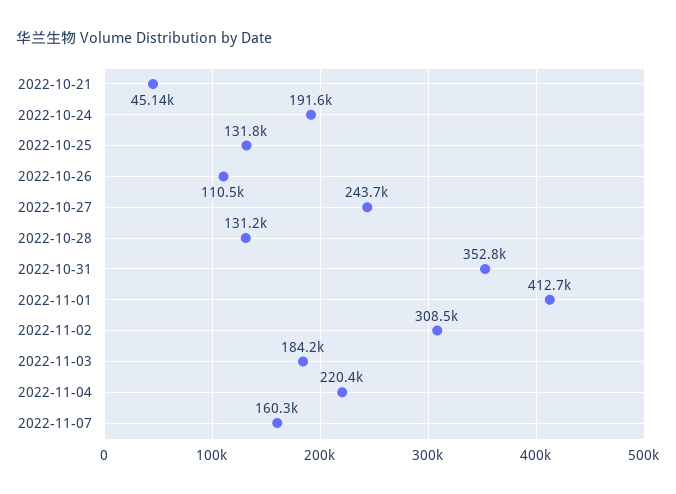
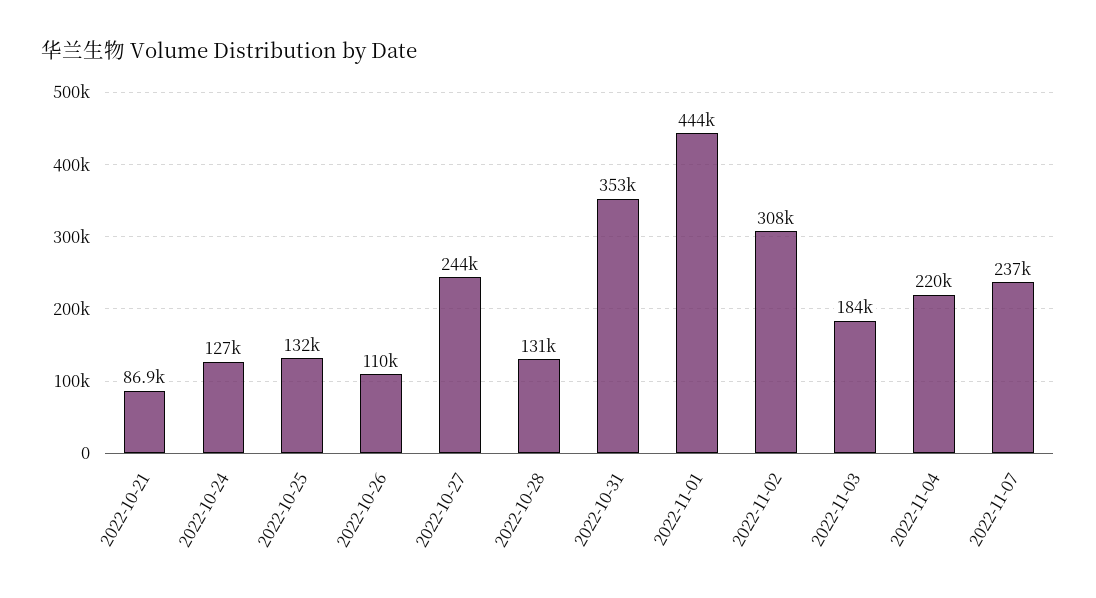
  {
-   "2022-10-21": 45140,
+   "2022-10-21": 86900,
-   "2022-10-24": 191600,
+   "2022-10-24": 127000,
    "2022-10-25": 131800,
    "2022-10-26": 110500,
    "2022-10-27": 243700,
    "2022-10-28": 131200,
    "2022-10-31": 352800,
-   "2022-11-01": 412700,
+   "2022-11-01": 444000,
    "2022-11-02": 308500,
    "2022-11-03": 184200,
    "2022-11-04": 220400,
-   "2022-11-07": 160300
+   "2022-11-07": 237000
  }

